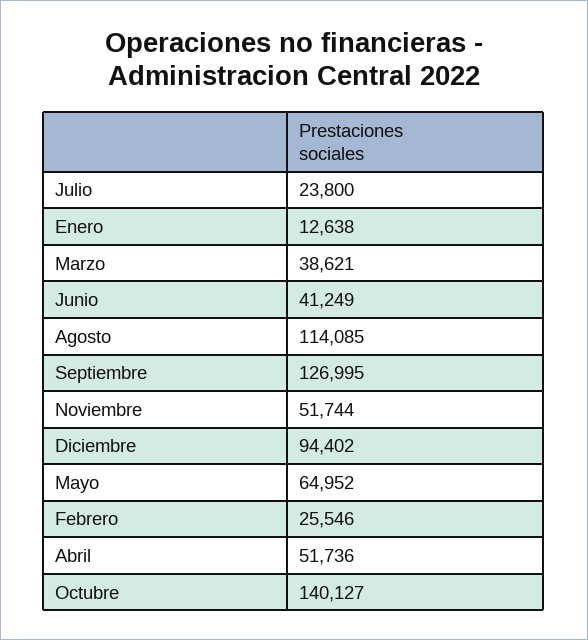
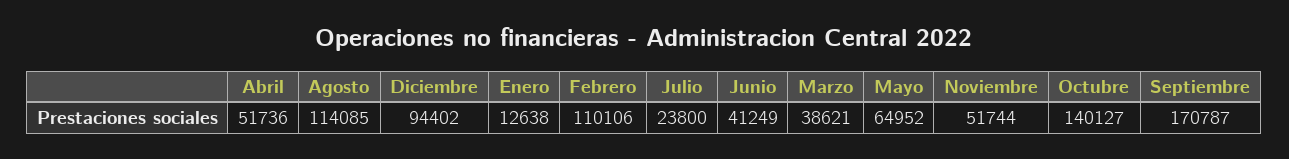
  {
    "Julio": 23800,
    "Enero": 12638,
    "Marzo": 38621,
    "Junio": 41249,
    "Agosto": 114085,
-   "Septiembre": 126995,
+   "Septiembre": 170787,
    "Noviembre": 51744,
    "Diciembre": 94402,
    "Mayo": 64952,
-   "Febrero": 25546,
+   "Febrero": 110106,
    "Abril": 51736,
    "Octubre": 140127
  }

